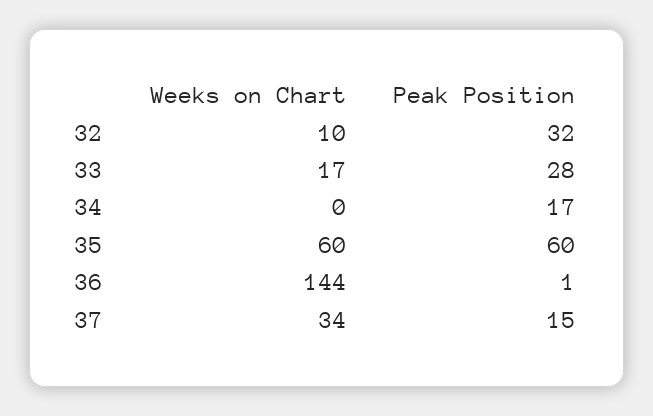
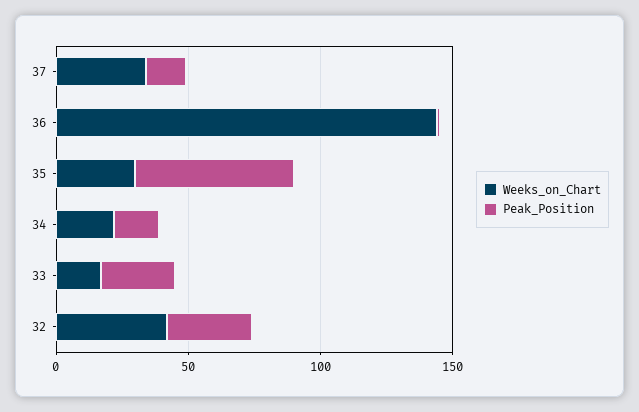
  {
    "Weeks on Chart": {
-     "32": 10,
+     "32": 40,
      "33": 17,
-     "34": 0,
+     "34": 20,
-     "35": 60,
+     "35": 30,
      "36": 144,
      "37": 34
    },
    "Peak Position": {
      "32": 32,
      "33": 28,
      "34": 17,
      "35": 60,
      "36": 1,
      "37": 15
    }
  }

